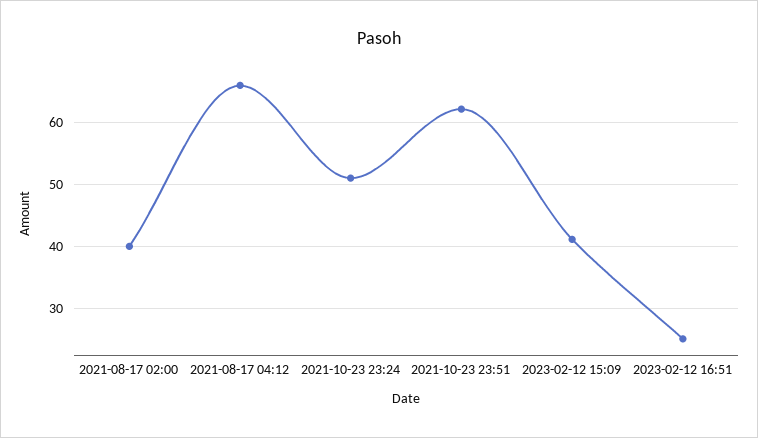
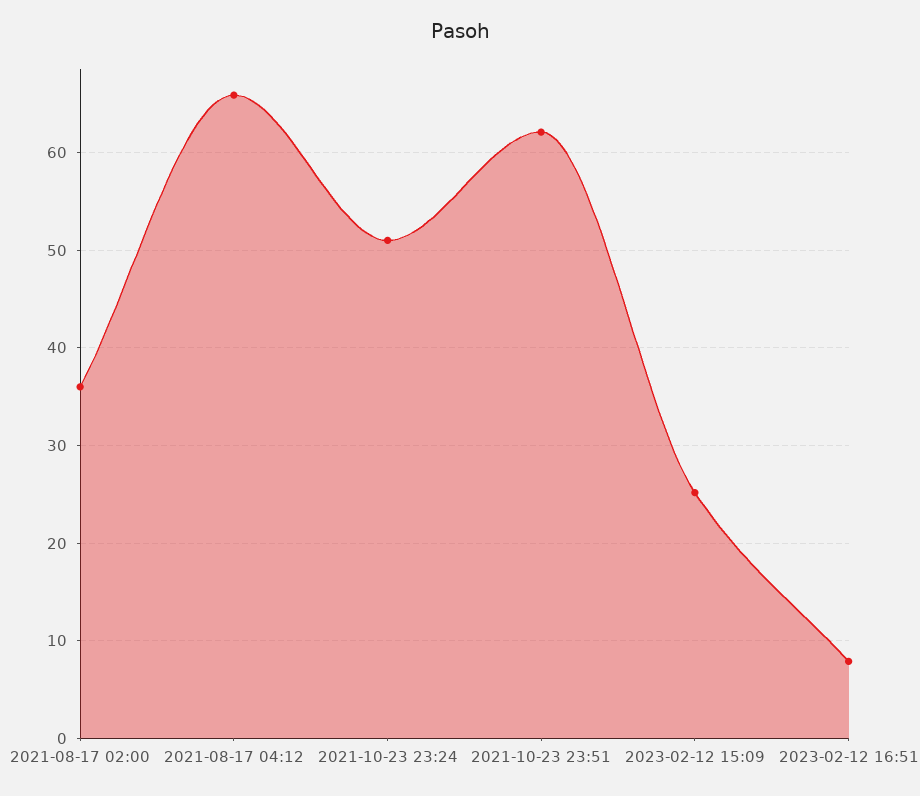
  {
-   "2021-08-17 02:00": 40,
+   "2021-08-17 02:00": 36,
    "2021-08-17 04:12": 66,
    "2021-10-23 23:24": 51,
    "2021-10-23 23:51": 62,
-   "2023-02-12 15:09": 41,
+   "2023-02-12 15:09": 25,
-   "2023-02-12 16:51": 25
+   "2023-02-12 16:51": 8
  }

